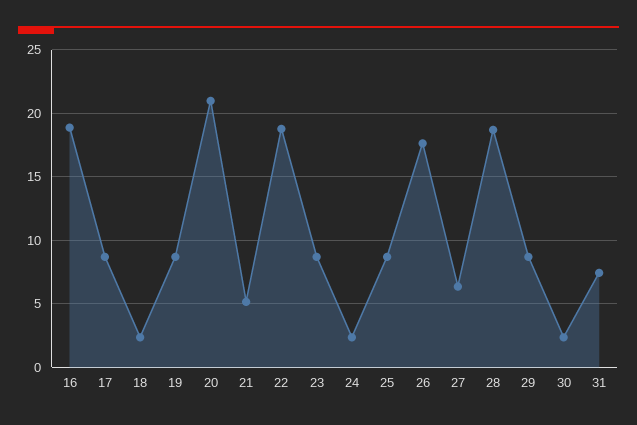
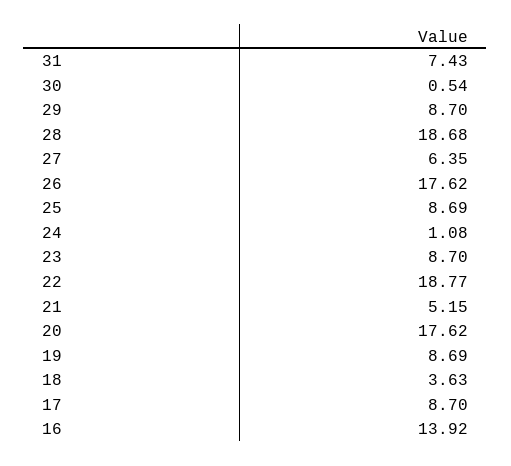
  {
-   "16": 19,
+   "16": 13.92,
    "17": 8.7,
-   "18": 2.5,
+   "18": 3.63,
    "19": 8.69,
-   "20": 21,
+   "20": 17.62,
    "21": 5.15,
    "22": 18.77,
    "23": 8.7,
-   "24": 2.5,
+   "24": 1.08,
    "25": 8.69,
    "26": 17.62,
    "27": 6.35,
    "28": 18.68,
    "29": 8.7,
-   "30": 2.5,
+   "30": 0.54,
    "31": 7.43
  }

